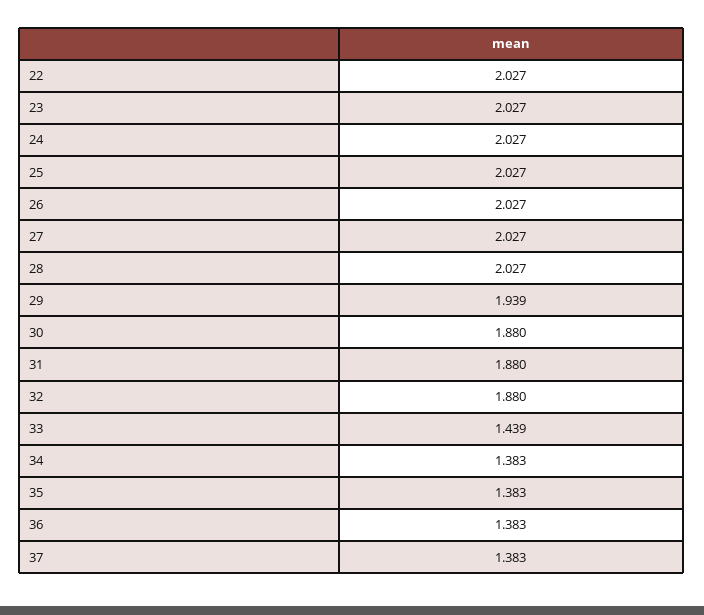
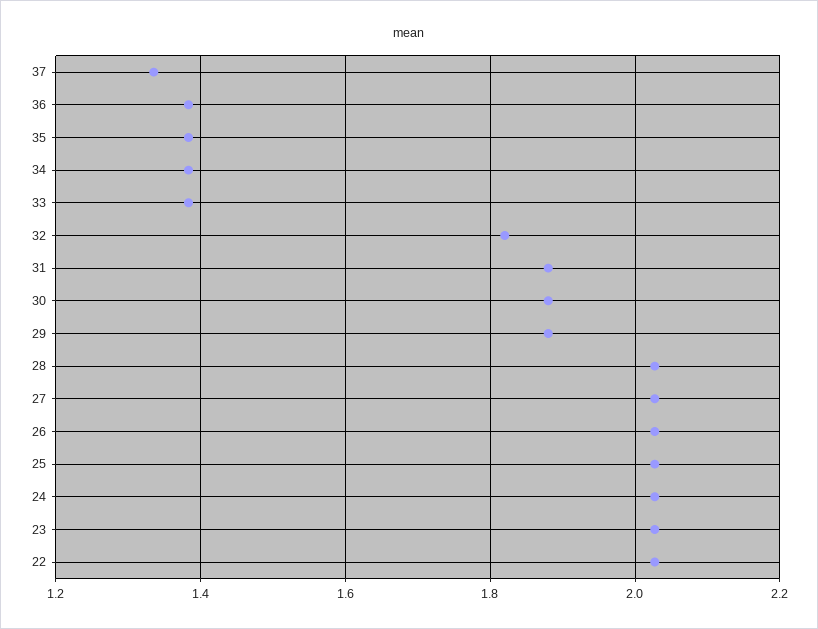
  {
    "22": 2.027,
    "23": 2.027,
    "24": 2.027,
    "25": 2.027,
    "26": 2.027,
    "27": 2.027,
    "28": 2.027,
-   "29": 1.939,
+   "29": 1.88,
    "30": 1.88,
    "31": 1.88,
-   "32": 1.88,
+   "32": 1.82,
-   "33": 1.439,
+   "33": 1.38,
    "34": 1.383,
    "35": 1.383,
    "36": 1.383,
-   "37": 1.383
+   "37": 1.34
  }

